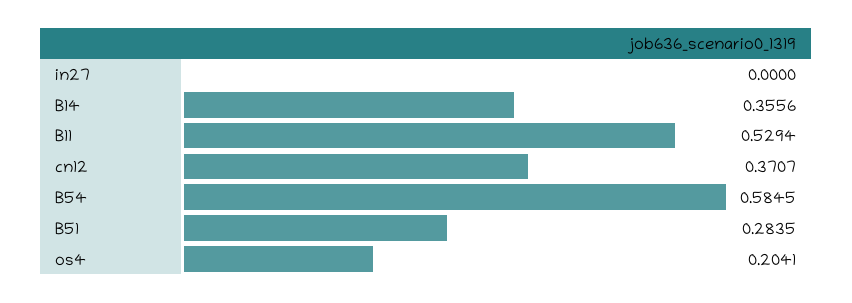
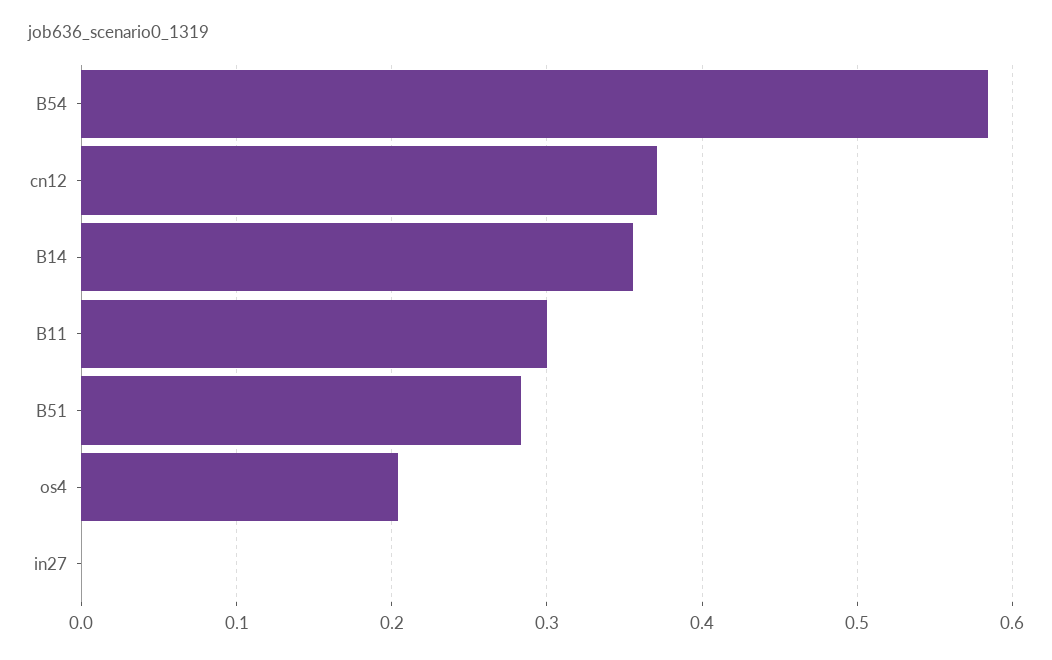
  {
    "in27": 0,
    "B14": 0.3556,
-   "B11": 0.5294,
+   "B11": 0.3,
    "cn12": 0.3707,
    "B54": 0.5845,
    "B51": 0.2835,
    "os4": 0.2041
  }

